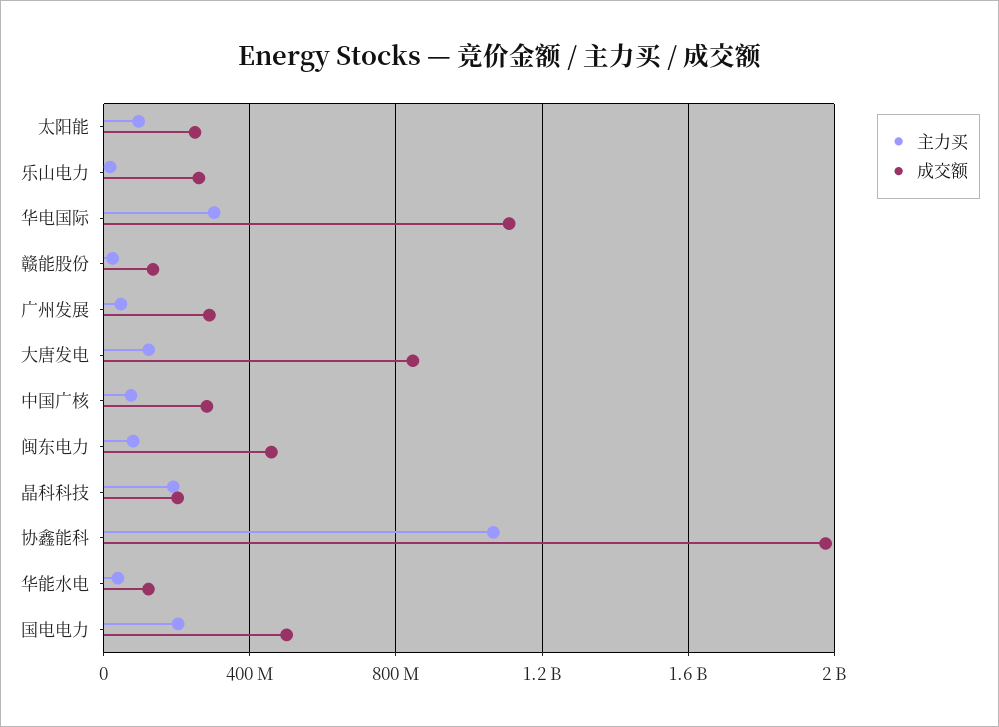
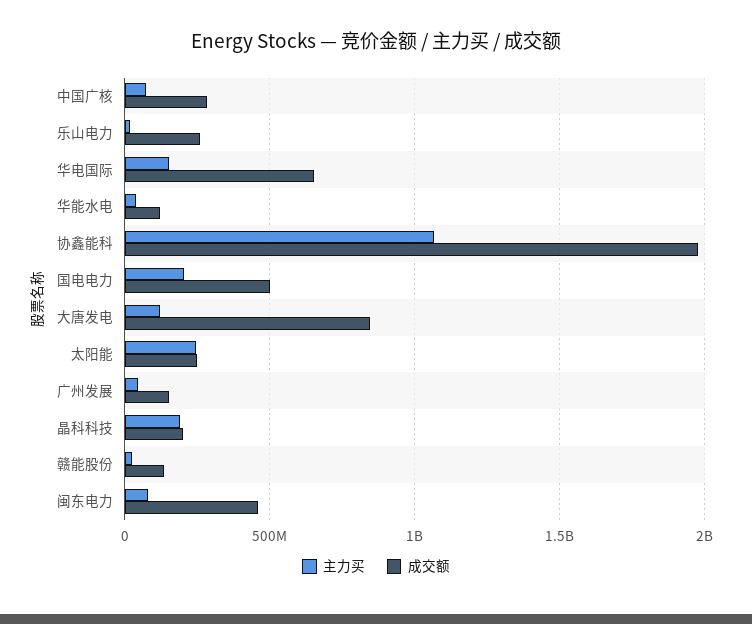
  {
    "主力买": {
-     "太阳能": 100000000,
+     "太阳能": 250000000,
      "乐山电力": 0,
-     "华电国际": 300000000,
+     "华电国际": 150000000,
      "赣能股份": 0,
      "广州发展": 50000000,
      "大唐发电": 100000000,
      "中国广核": 50000000,
      "闽东电力": 100000000,
      "晶科科技": 200000000,
      "协鑫能科": 1050000000,
      "华能水电": 50000000,
      "国电电力": 200000000
    },
    "成交额": {
      "太阳能": 250000000,
      "乐山电力": 250000000,
-     "华电国际": 1100000000,
+     "华电国际": 650000000,
      "赣能股份": 150000000,
-     "广州发展": 300000000,
+     "广州发展": 150000000,
      "大唐发电": 850000000,
      "中国广核": 300000000,
      "闽东电力": 450000000,
      "晶科科技": 200000000,
      "协鑫能科": 2000000000,
      "华能水电": 100000000,
      "国电电力": 500000000
    }
  }

